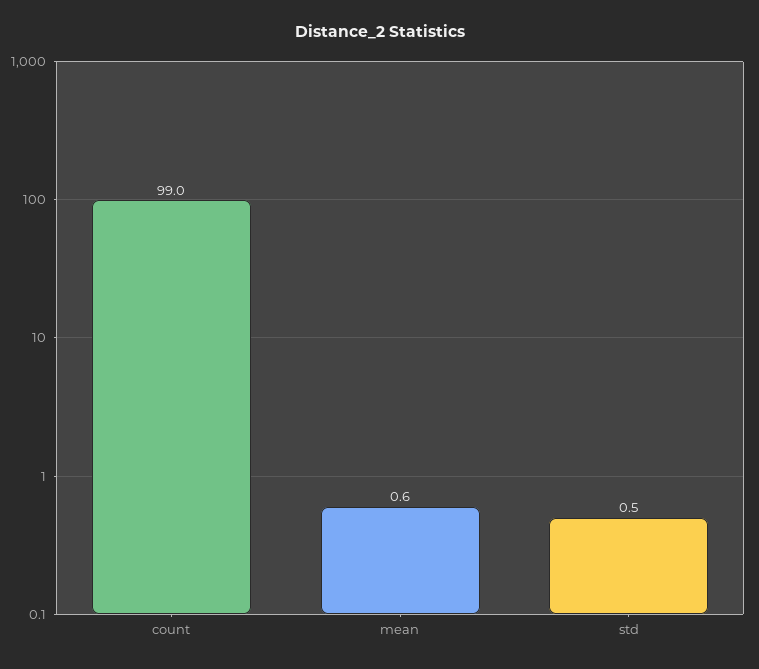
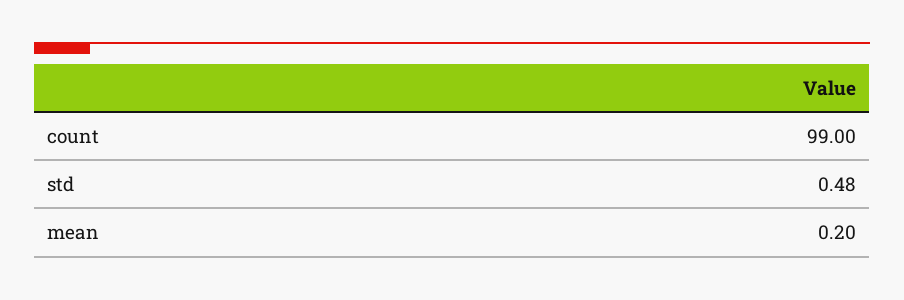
  {
    "count": 99,
-   "mean": 0.6,
+   "mean": 0.2,
    "std": 0.48
  }

